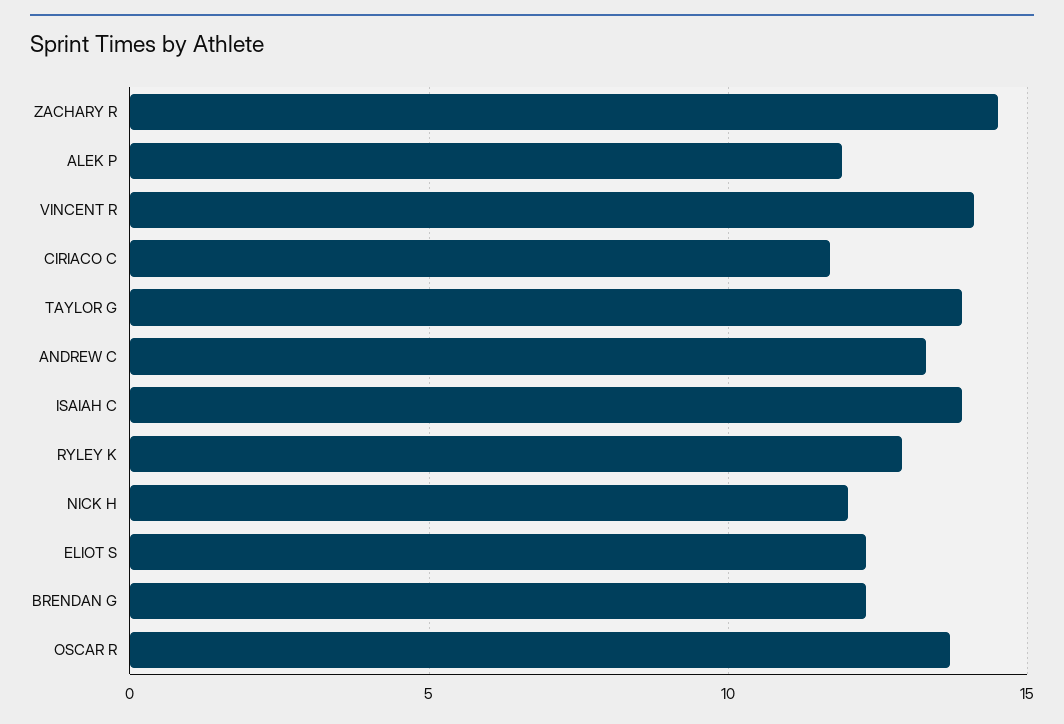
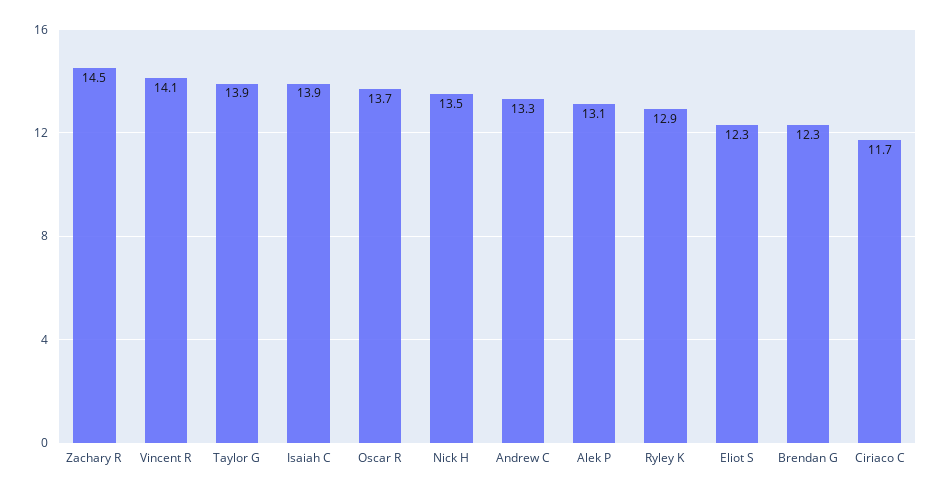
  {
    "ZACHARY R": 14.5,
-   "ALEK P": 12,
+   "ALEK P": 13.1,
    "VINCENT R": 14.1,
    "CIRIACO C": 11.7,
    "TAYLOR G": 13.9,
    "ANDREW C": 13.3,
    "ISAIAH C": 13.9,
    "RYLEY K": 12.9,
-   "NICK H": 12,
+   "NICK H": 13.5,
    "ELIOT S": 12.3,
    "BRENDAN G": 12.3,
    "OSCAR R": 13.7
  }

